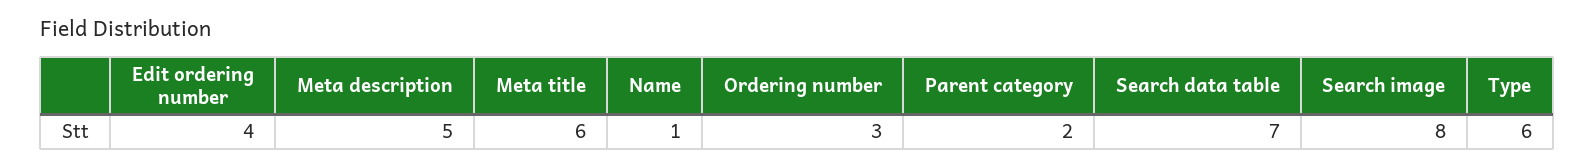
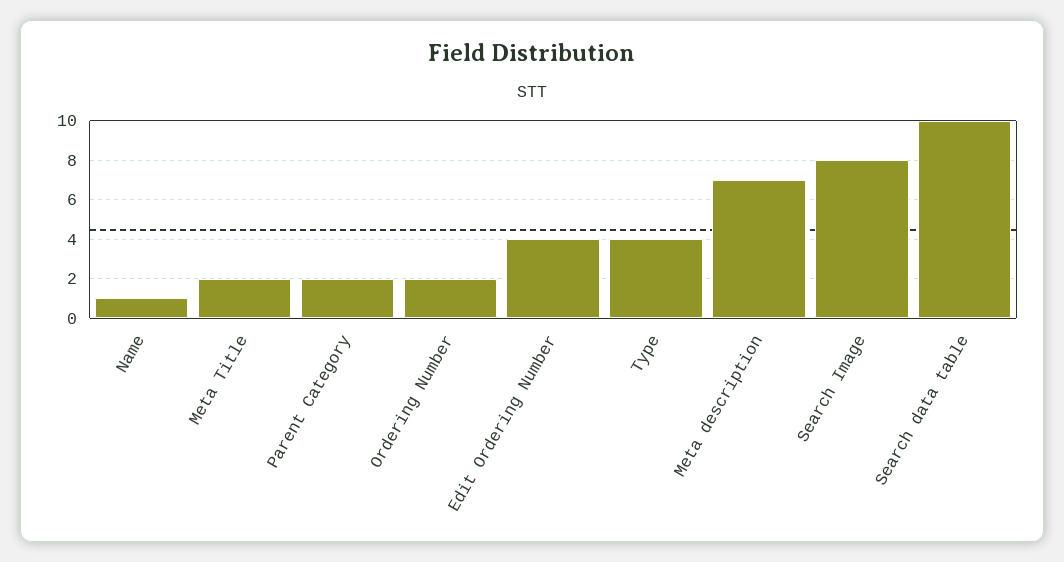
  {
    "Edit ordering number": 4,
-   "Meta description": 5,
+   "Meta description": 7,
-   "Meta title": 6,
+   "Meta title": 2,
    "Name": 1,
-   "Ordering number": 3,
+   "Ordering number": 2,
    "Parent category": 2,
-   "Search data table": 7,
+   "Search data table": 10,
    "Search image": 8,
-   "Type": 6
+   "Type": 4
  }

